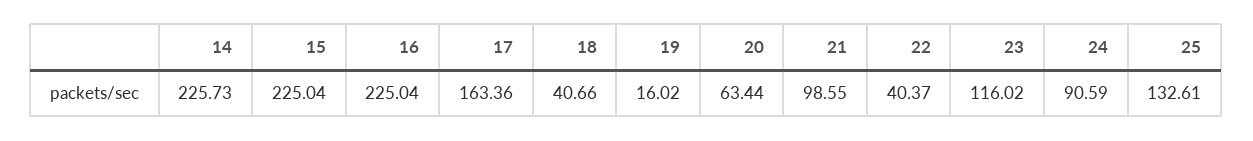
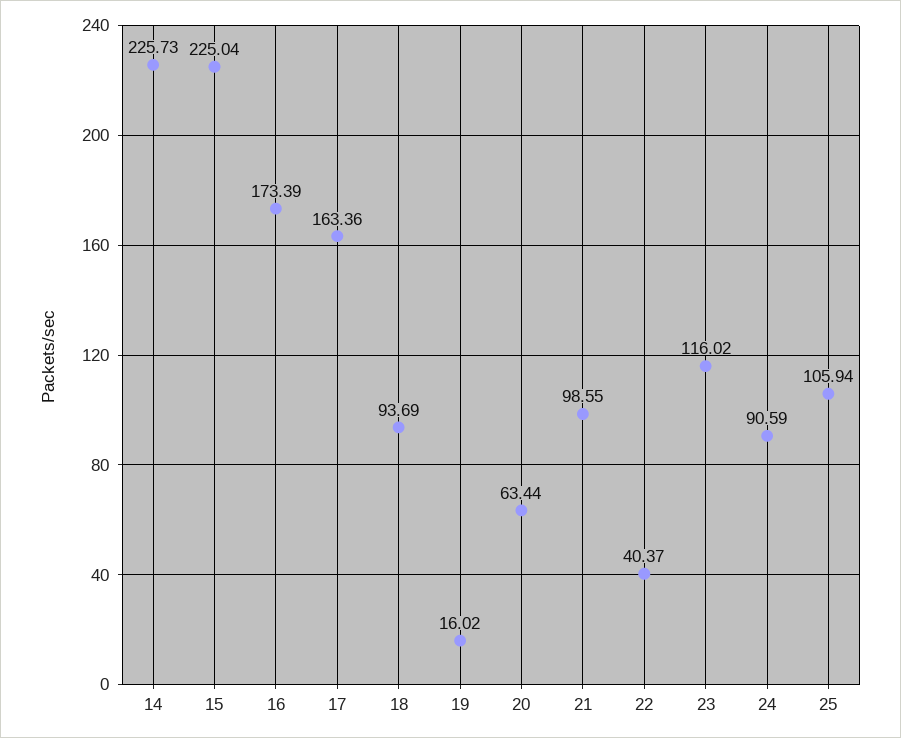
  {
    "14": 225.73,
    "15": 225.04,
-   "16": 225.04,
+   "16": 173.39,
    "17": 163.36,
-   "18": 40.66,
+   "18": 93.69,
    "19": 16.02,
    "20": 63.44,
    "21": 98.55,
    "22": 40.37,
    "23": 116.02,
    "24": 90.59,
-   "25": 132.61
+   "25": 105.94
  }

